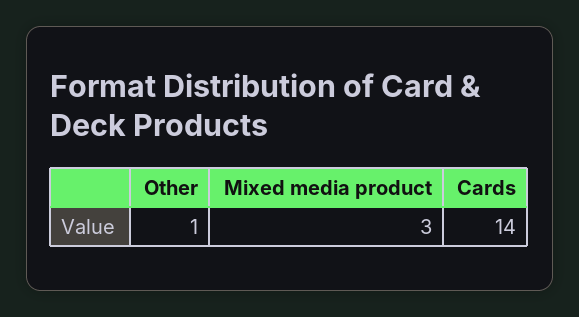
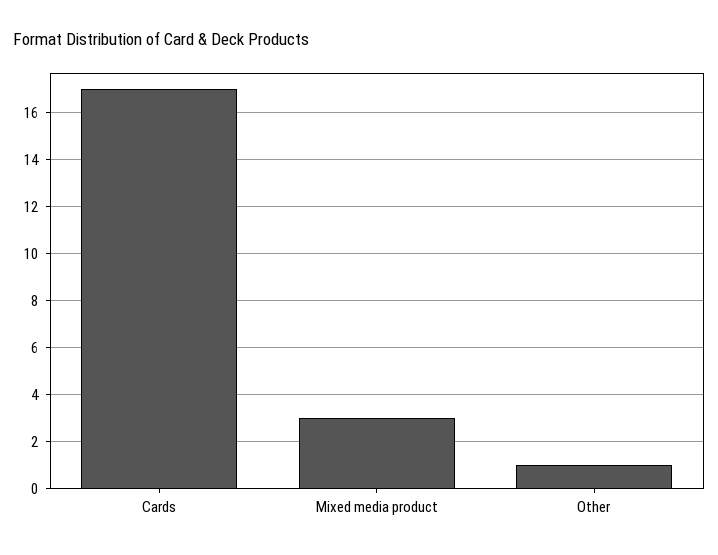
  {
    "Other": 1,
    "Mixed media product": 3,
-   "Cards": 14
+   "Cards": 17
  }

